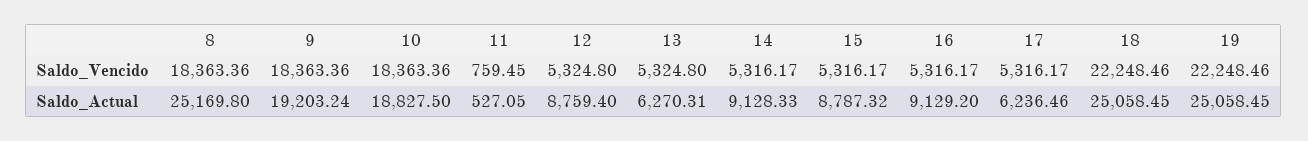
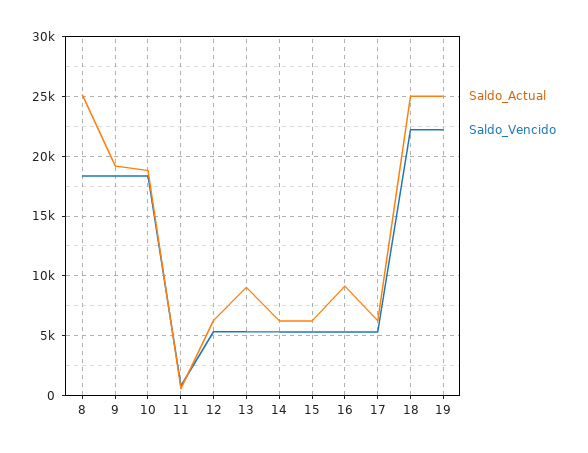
  {
    "Saldo_Vencido": {
      "8": 18363.36,
      "9": 18363.36,
      "10": 18363.36,
      "11": 759.45,
      "12": 5324.8,
      "13": 5324.8,
      "14": 5316.17,
      "15": 5316.17,
      "16": 5316.17,
      "17": 5316.17,
      "18": 22248.46,
      "19": 22248.46
    },
    "Saldo_Actual": {
      "8": 25169.8,
      "9": 19203.24,
      "10": 18827.5,
      "11": 527.05,
-     "12": 8759.4,
+     "12": 6000,
-     "13": 6270.31,
+     "13": 9000,
-     "14": 9128.33,
+     "14": 6000,
-     "15": 8787.32,
+     "15": 6000,
      "16": 9129.2,
      "17": 6236.46,
      "18": 25058.45,
      "19": 25058.45
    }
  }

